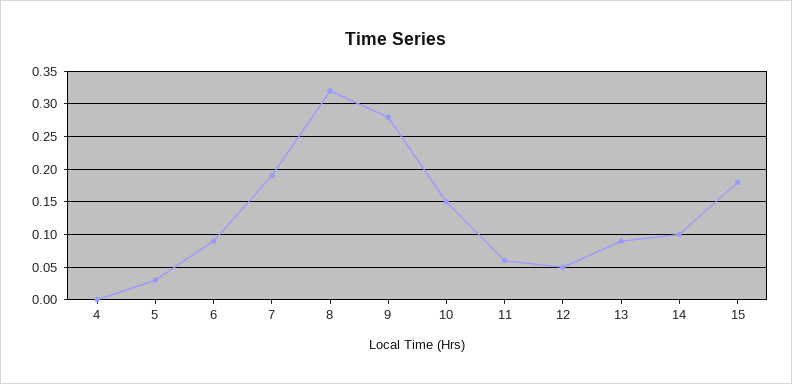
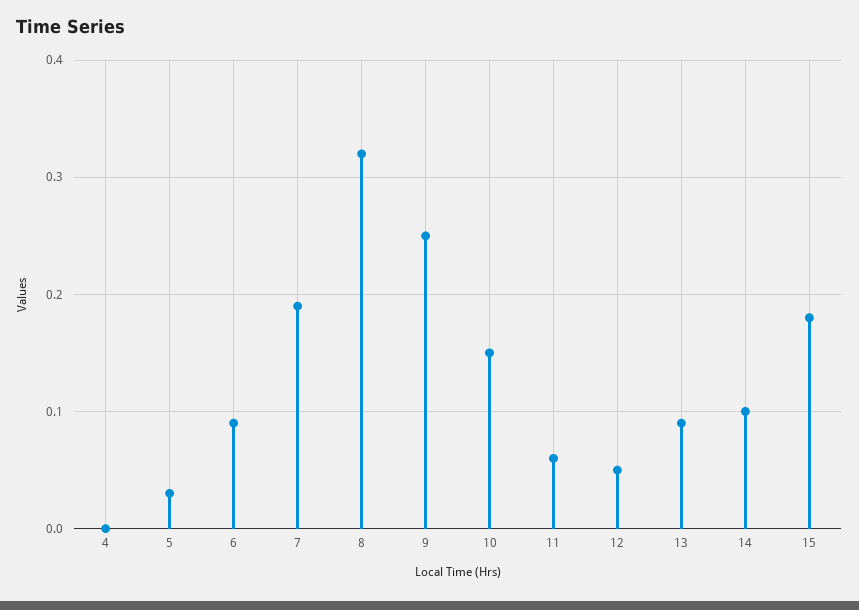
  {
    "4": 0,
    "5": 0.03,
    "6": 0.09,
    "7": 0.19,
    "8": 0.32,
-   "9": 0.28,
+   "9": 0.25,
    "10": 0.15,
    "11": 0.06,
    "12": 0.05,
    "13": 0.09,
    "14": 0.1,
    "15": 0.18
  }

